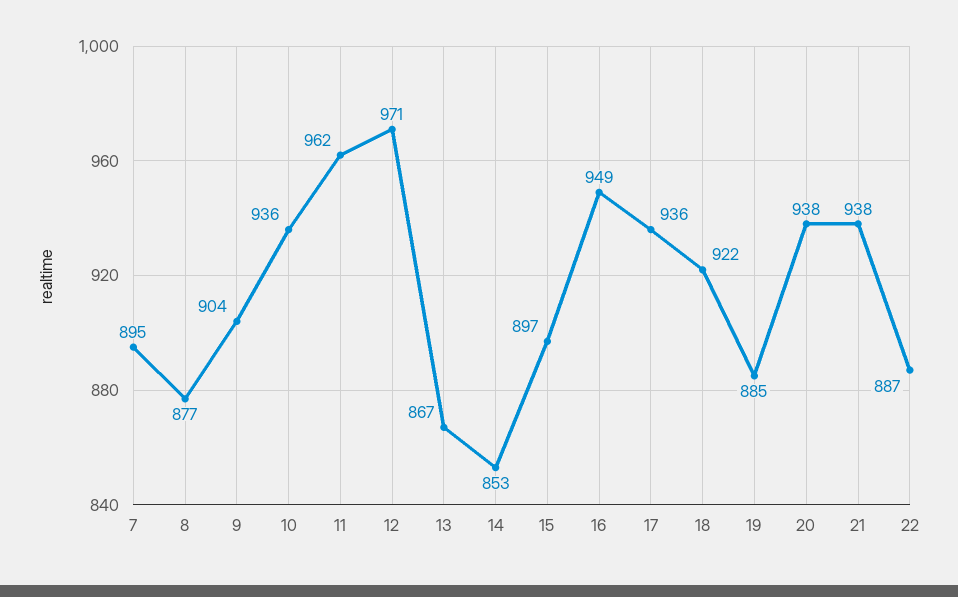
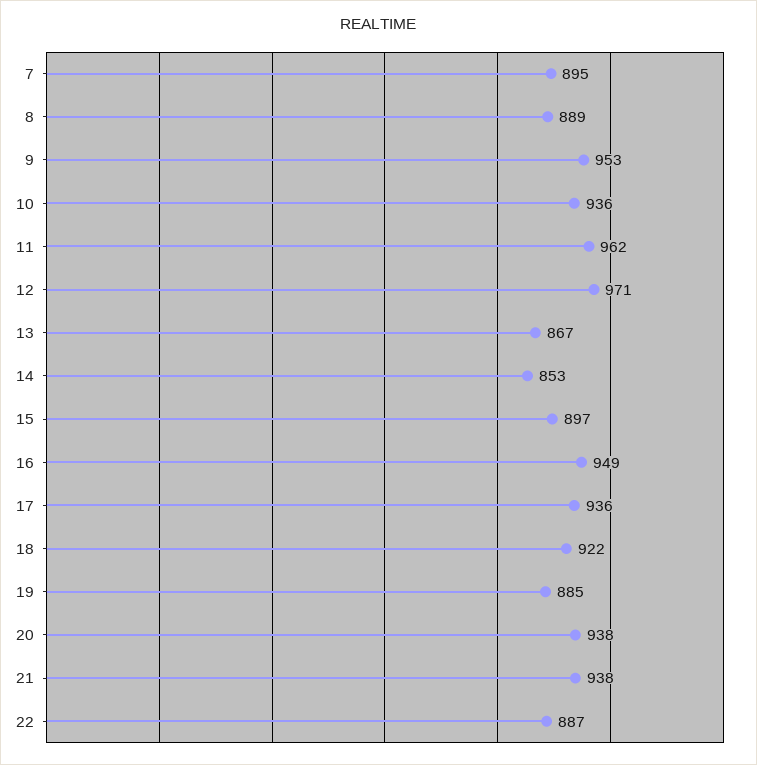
  {
    "7": 895,
-   "8": 877,
+   "8": 889,
-   "9": 904,
+   "9": 953,
    "10": 936,
    "11": 962,
    "12": 971,
    "13": 867,
    "14": 853,
    "15": 897,
    "16": 949,
    "17": 936,
    "18": 922,
    "19": 885,
    "20": 938,
    "21": 938,
    "22": 887
  }

